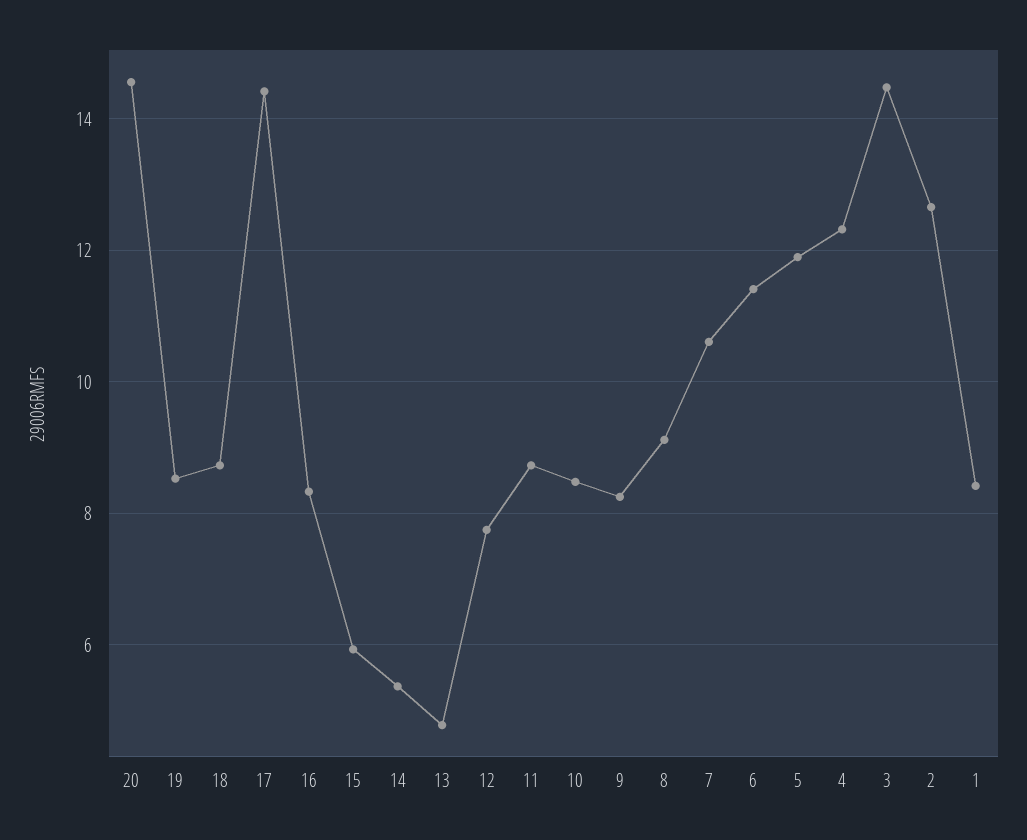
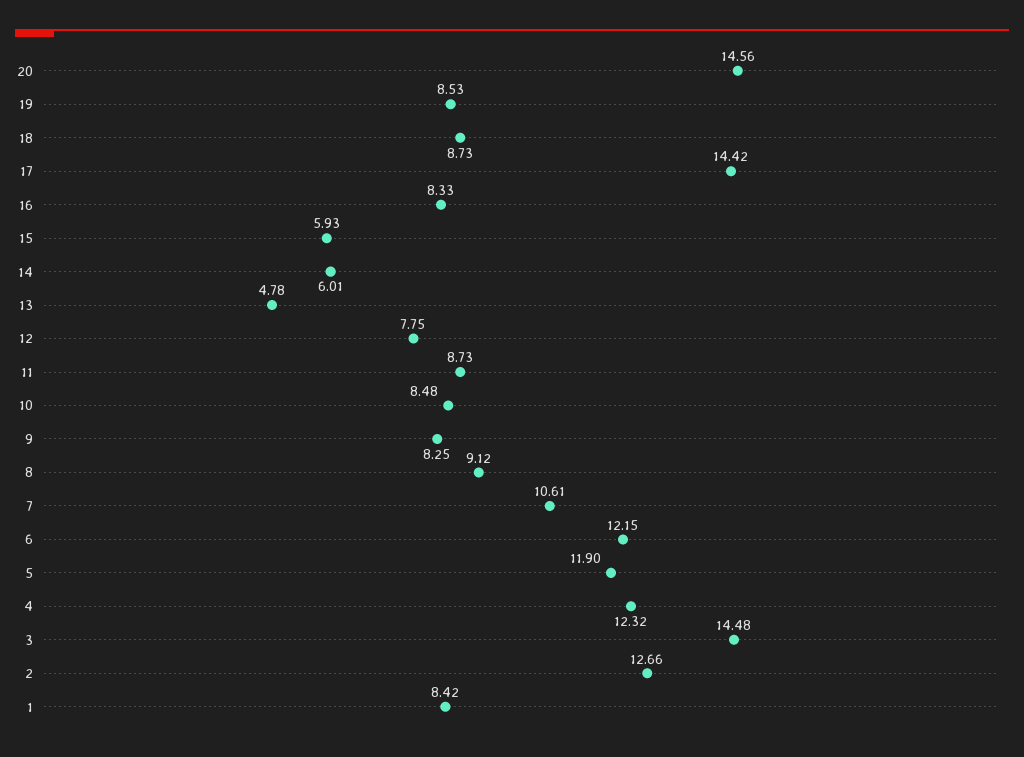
  {
    "20": 14.56,
    "19": 8.53,
    "18": 8.73,
    "17": 14.42,
    "16": 8.33,
    "15": 5.93,
-   "14": 5.4,
+   "14": 6.01,
    "13": 4.78,
    "12": 7.75,
    "11": 8.73,
    "10": 8.48,
    "9": 8.25,
    "8": 9.12,
    "7": 10.61,
-   "6": 11.4,
+   "6": 12.15,
    "5": 11.9,
    "4": 12.32,
    "3": 14.48,
    "2": 12.66,
    "1": 8.42
  }

